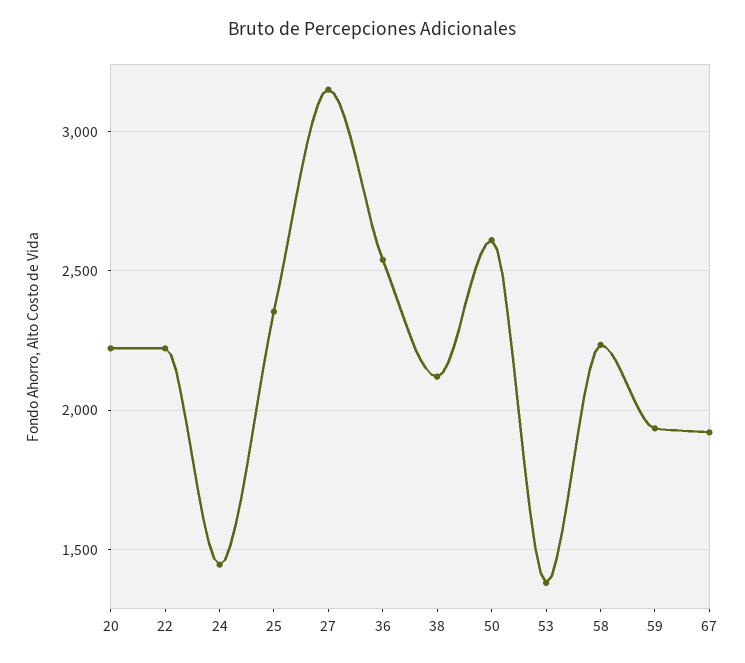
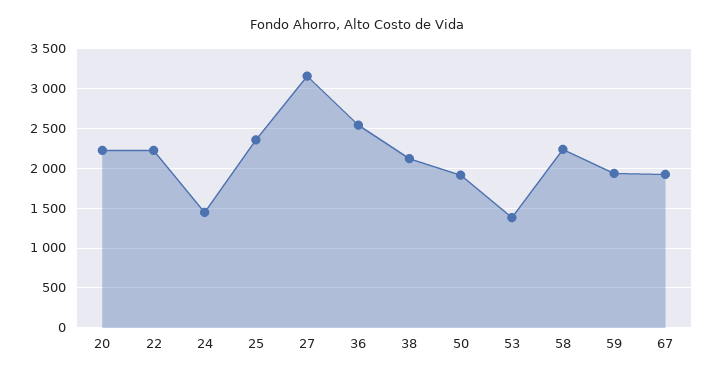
  {
    "20": 2200,
    "22": 2200,
    "24": 1450,
    "25": 2350,
    "27": 3150,
    "36": 2550,
    "38": 2100,
-   "50": 2600,
+   "50": 1900,
    "53": 1400,
    "58": 2250,
    "59": 1950,
    "67": 1900
  }

